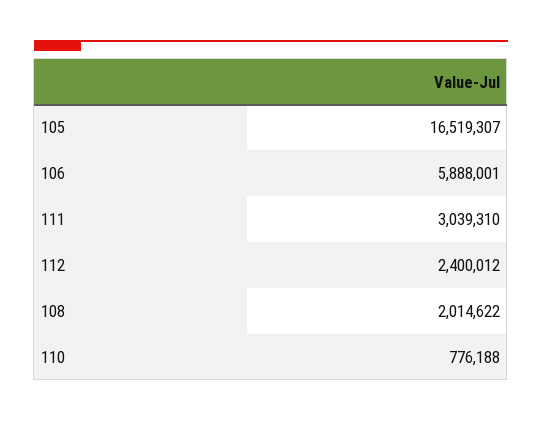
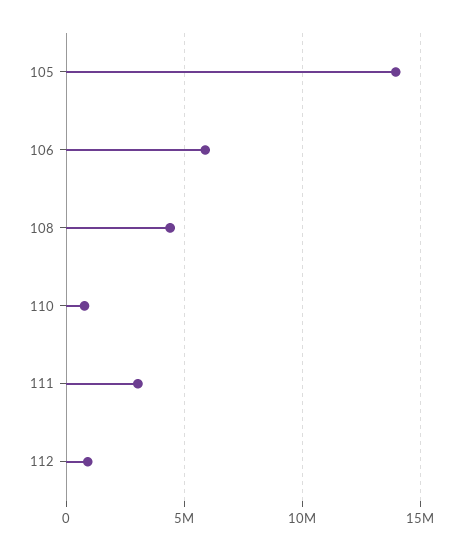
  {
-   "105": 16519307,
+   "105": 14000000,
    "106": 5888001,
    "111": 3039310,
-   "112": 2400012,
+   "112": 1000000,
-   "108": 2014622,
+   "108": 4500000,
    "110": 776188
  }

